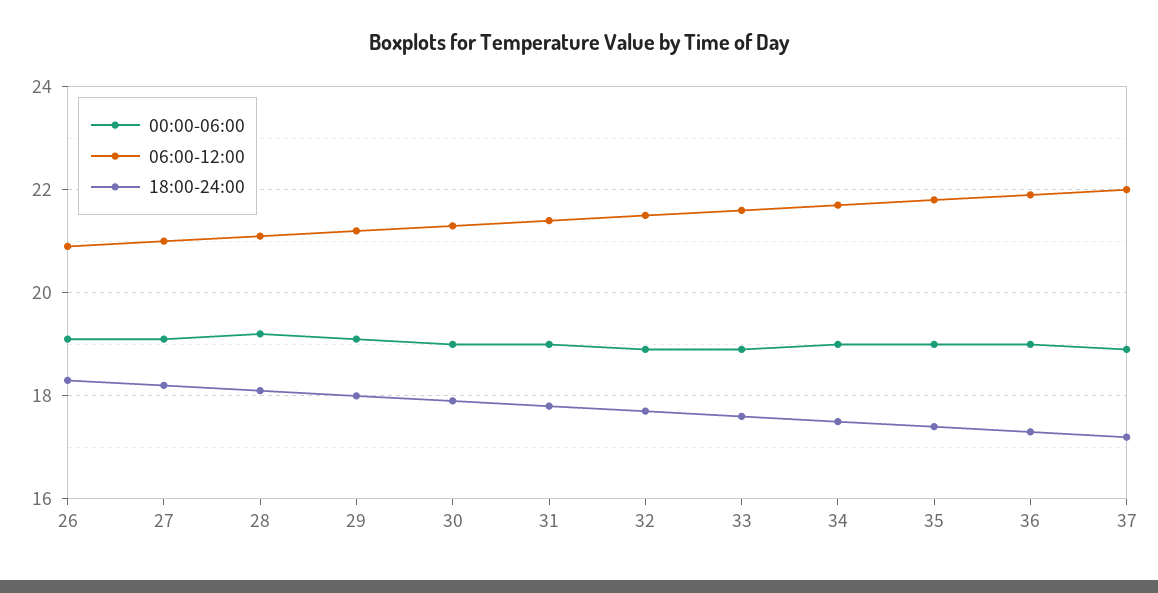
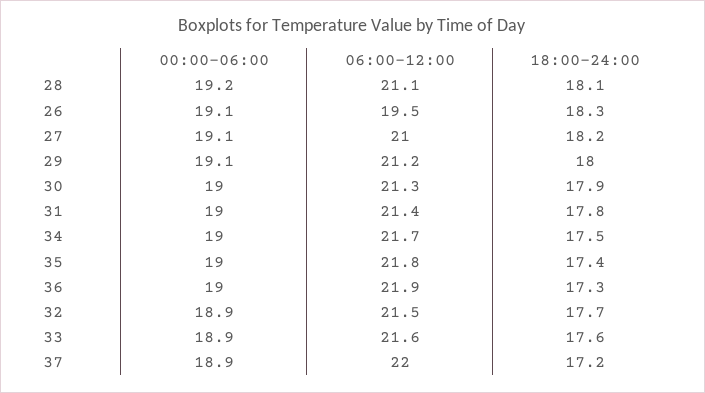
  {
    "00:00-06:00": {
      "26": 19.1,
      "27": 19.1,
      "28": 19.2,
      "29": 19.1,
      "30": 19,
      "31": 19,
      "32": 18.9,
      "33": 18.9,
      "34": 19,
      "35": 19,
      "36": 19,
      "37": 18.9
    },
    "06:00-12:00": {
-     "26": 21,
+     "26": 19.5,
      "27": 21,
      "28": 21.1,
      "29": 21.2,
      "30": 21.3,
      "31": 21.4,
      "32": 21.5,
      "33": 21.6,
      "34": 21.7,
      "35": 21.8,
      "36": 21.9,
      "37": 22
    },
    "18:00-24:00": {
      "26": 18.3,
      "27": 18.2,
      "28": 18.1,
      "29": 18,
      "30": 17.9,
      "31": 17.8,
      "32": 17.7,
      "33": 17.6,
      "34": 17.5,
      "35": 17.4,
      "36": 17.3,
      "37": 17.2
    }
  }

